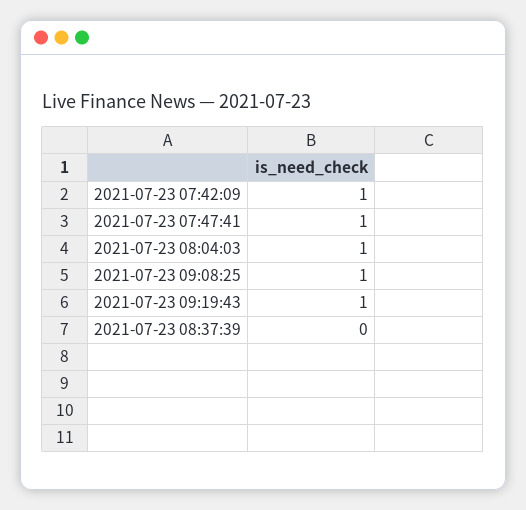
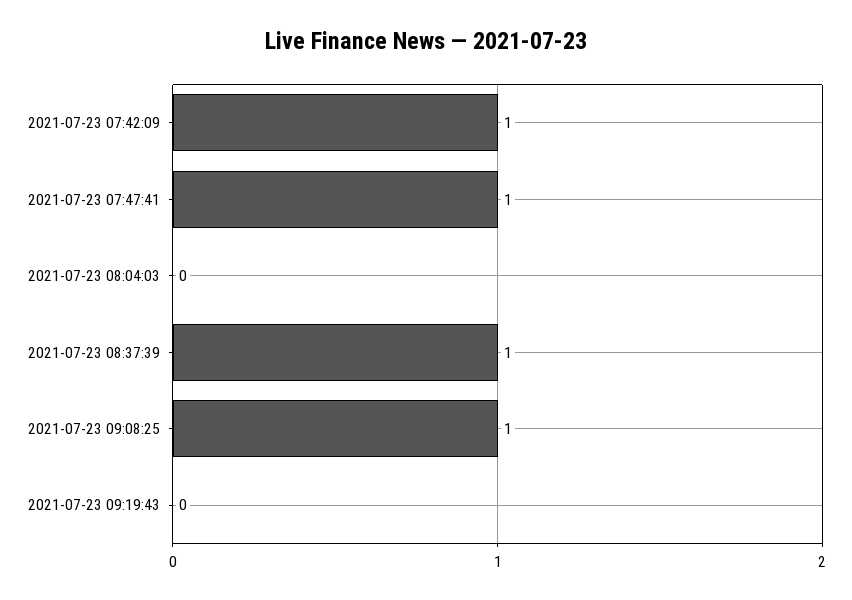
  {
    "2021-07-23 07:42:09": 1,
    "2021-07-23 07:47:41": 1,
-   "2021-07-23 08:04:03": 1,
+   "2021-07-23 08:04:03": 0,
    "2021-07-23 09:08:25": 1,
-   "2021-07-23 09:19:43": 1,
+   "2021-07-23 09:19:43": 0,
-   "2021-07-23 08:37:39": 0
+   "2021-07-23 08:37:39": 1
  }

